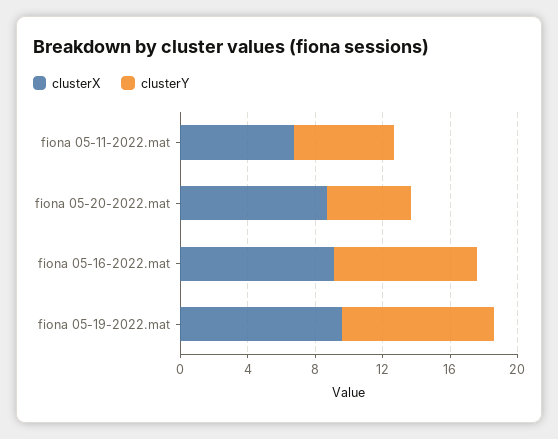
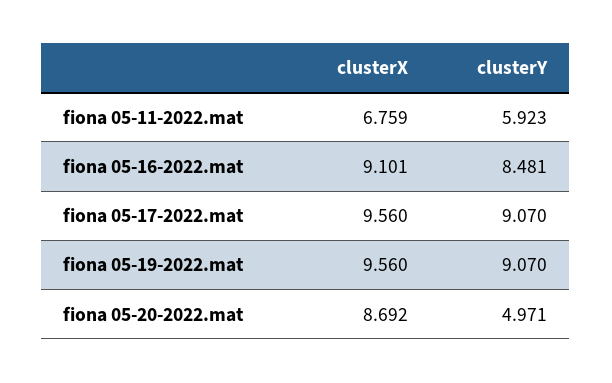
  {
    "clusterX": {
      "fiona 05-11-2022.mat": 6.759,
      "fiona 05-20-2022.mat": 8.692,
      "fiona 05-16-2022.mat": 9.101,
-     "fiona 05-19-2022.mat": 9.56
+     "fiona 05-19-2022.mat": 9.56,
+     "fiona 05-17-2022.mat": 9.56
    },
    "clusterY": {
      "fiona 05-11-2022.mat": 5.923,
      "fiona 05-20-2022.mat": 4.971,
      "fiona 05-16-2022.mat": 8.481,
-     "fiona 05-19-2022.mat": 9.07
+     "fiona 05-19-2022.mat": 9.07,
+     "fiona 05-17-2022.mat": 9.07
    }
  }

